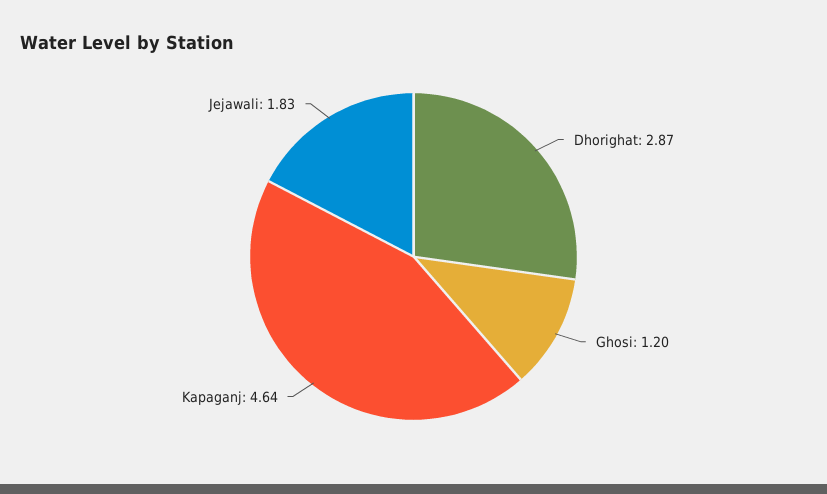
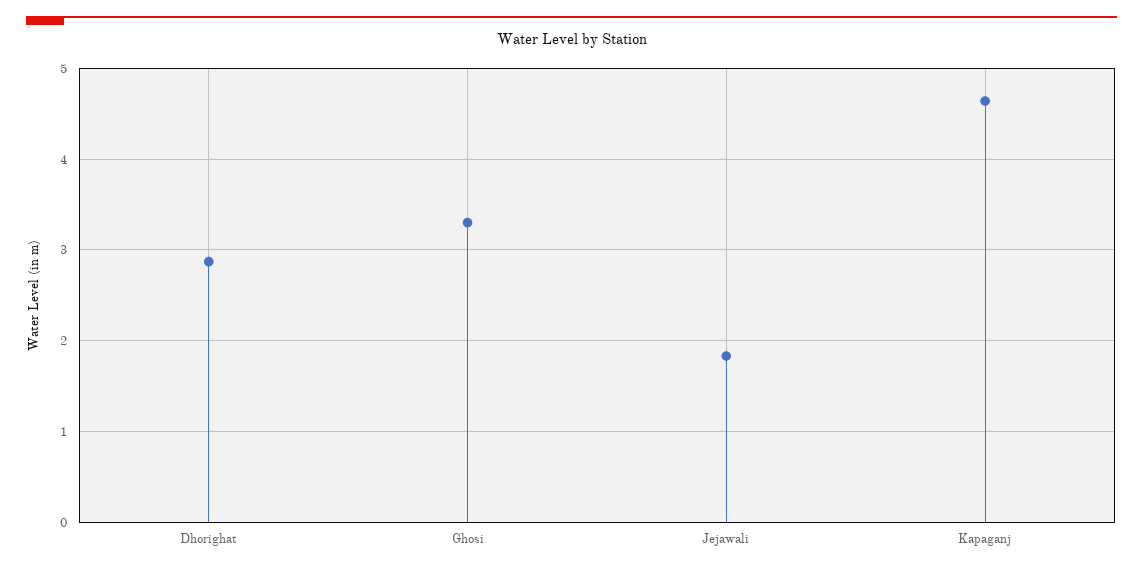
  {
    "Dhorighat": 2.87,
-   "Ghosi": 1.2,
+   "Ghosi": 3.3,
    "Kapaganj": 4.64,
    "Jejawali": 1.83
  }

